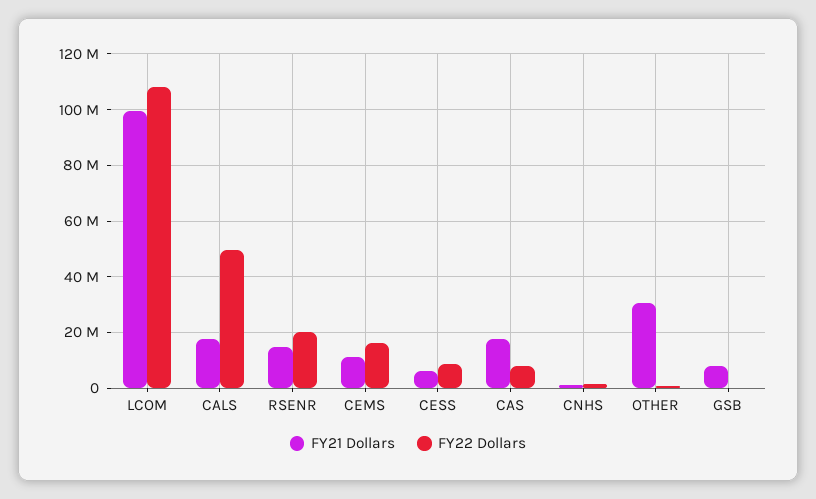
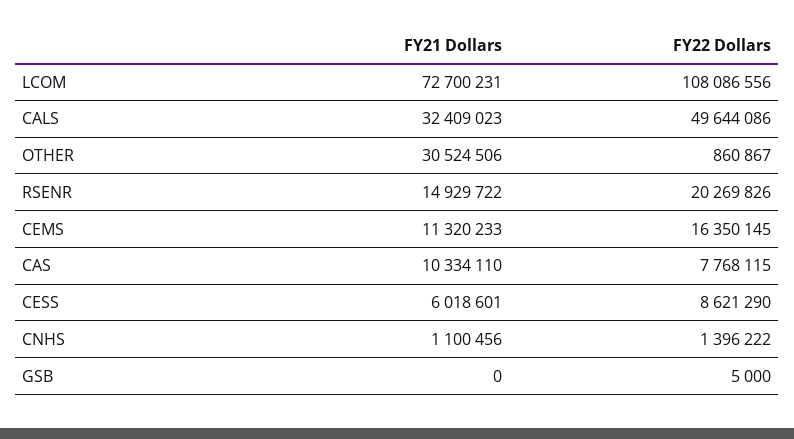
  {
    "FY21 Dollars": {
-     "LCOM": 100000000,
+     "LCOM": 72700231,
-     "CALS": 17500000,
+     "CALS": 32409023,
      "RSENR": 14929722,
      "CEMS": 11320233,
      "CESS": 6018601,
-     "CAS": 17500000,
+     "CAS": 10334110,
      "CNHS": 1100456,
      "OTHER": 30524506,
-     "GSB": 7500000
+     "GSB": 0
    },
    "FY22 Dollars": {
      "LCOM": 108086556,
      "CALS": 49644086,
      "RSENR": 20269826,
      "CEMS": 16350145,
      "CESS": 8621290,
      "CAS": 7768115,
      "CNHS": 1396222,
      "OTHER": 860867,
      "GSB": 5000
    }
  }

